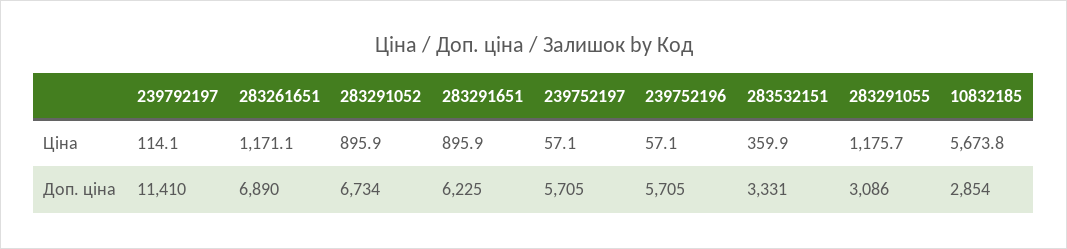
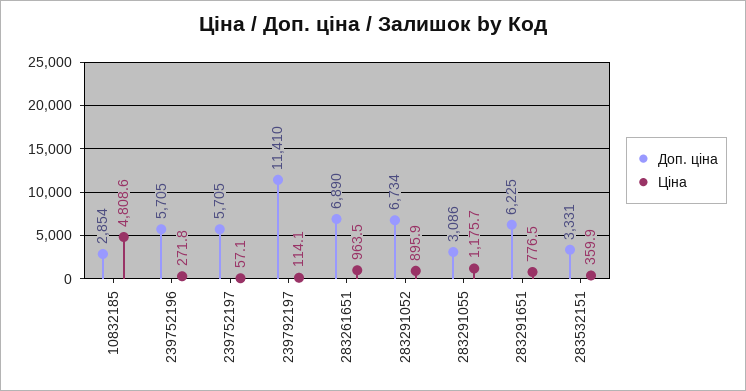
  {
    "Ціна": {
      "239792197": 114.1,
-     "283261651": 1171.1,
+     "283261651": 963.5,
      "283291052": 895.9,
-     "283291651": 895.9,
+     "283291651": 776.5,
      "239752197": 57.1,
-     "239752196": 57.1,
+     "239752196": 271.8,
      "283532151": 359.9,
      "283291055": 1175.7,
-     "10832185": 5673.8
+     "10832185": 4808.6
    },
    "Доп. ціна": {
      "239792197": 11410,
      "283261651": 6890,
      "283291052": 6734,
      "283291651": 6225,
      "239752197": 5705,
      "239752196": 5705,
      "283532151": 3331,
      "283291055": 3086,
      "10832185": 2854
    }
  }

